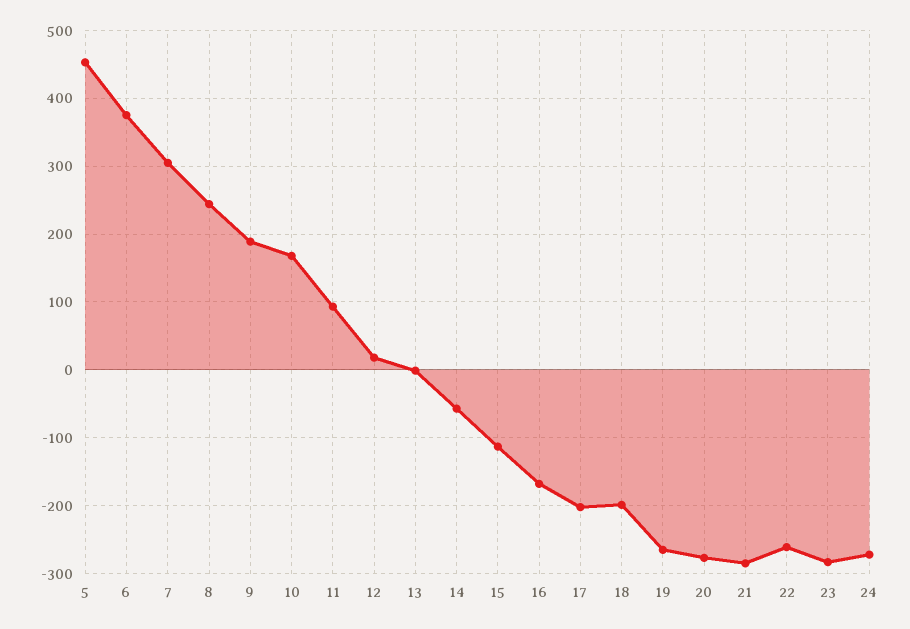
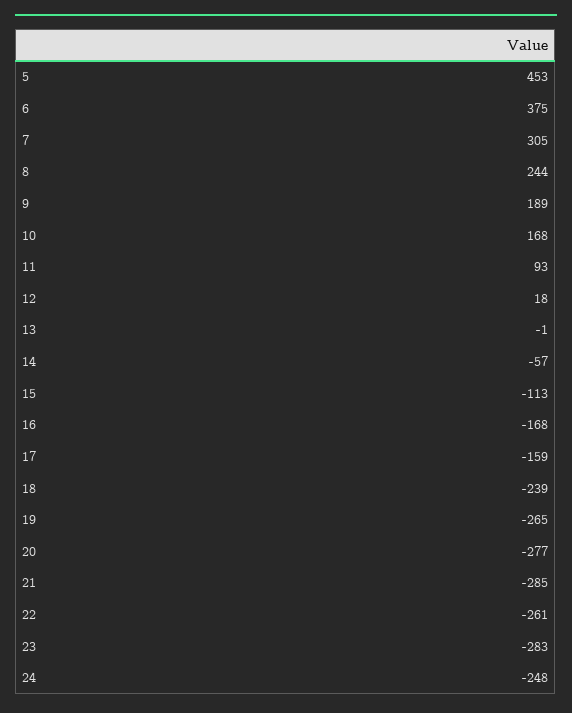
  {
    "5": 453,
    "6": 375,
    "7": 305,
    "8": 244,
    "9": 189,
    "10": 168,
    "11": 93,
    "12": 18,
    "13": -1,
    "14": -57,
    "15": -113,
    "16": -168,
-   "17": -200,
+   "17": -159,
-   "18": -200,
+   "18": -239,
    "19": -265,
    "20": -277,
    "21": -285,
    "22": -261,
    "23": -283,
-   "24": -270
+   "24": -248
  }

